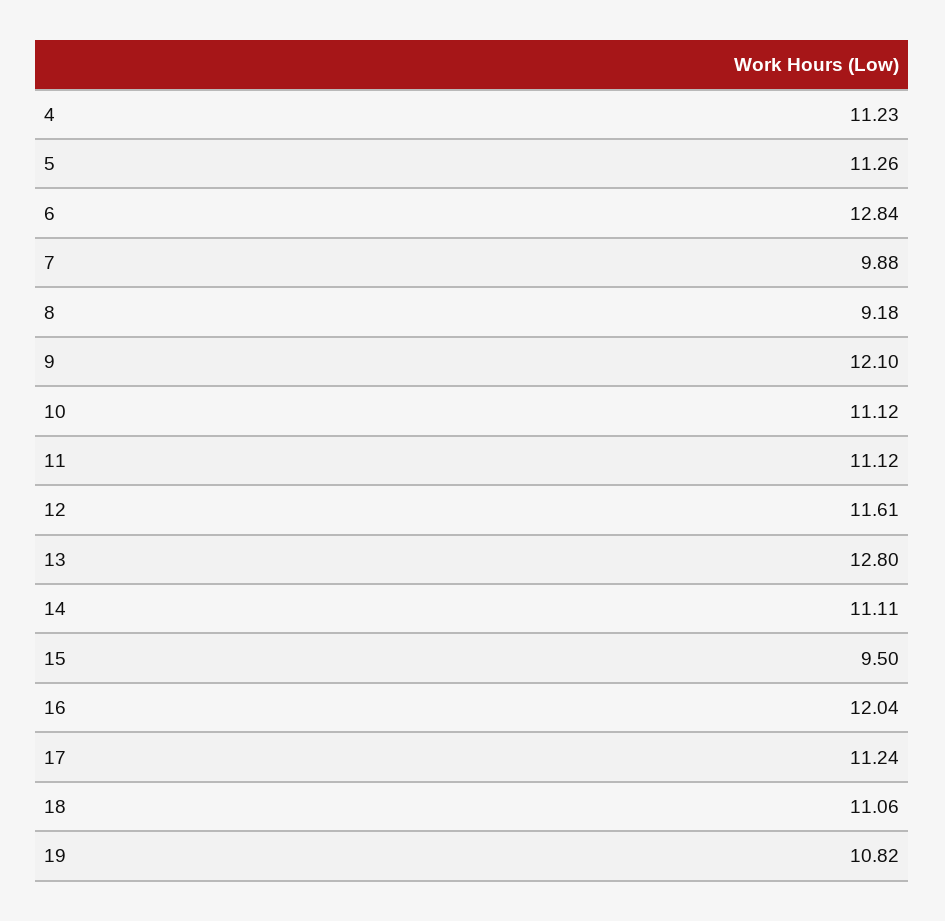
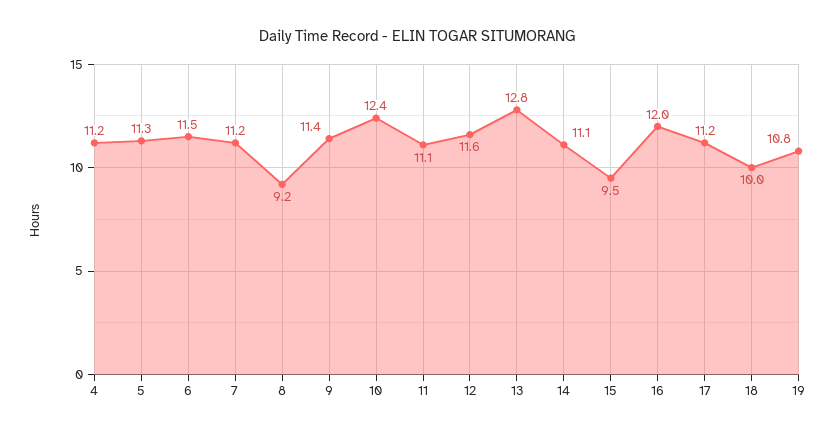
  {
    "4": 11.23,
    "5": 11.26,
-   "6": 12.84,
+   "6": 11.5,
-   "7": 9.88,
+   "7": 11.2,
    "8": 9.18,
-   "9": 12.1,
+   "9": 11.4,
-   "10": 11.12,
+   "10": 12.4,
    "11": 11.12,
    "12": 11.61,
    "13": 12.8,
    "14": 11.11,
    "15": 9.5,
    "16": 12.04,
    "17": 11.24,
-   "18": 11.06,
+   "18": 10,
    "19": 10.82
  }

